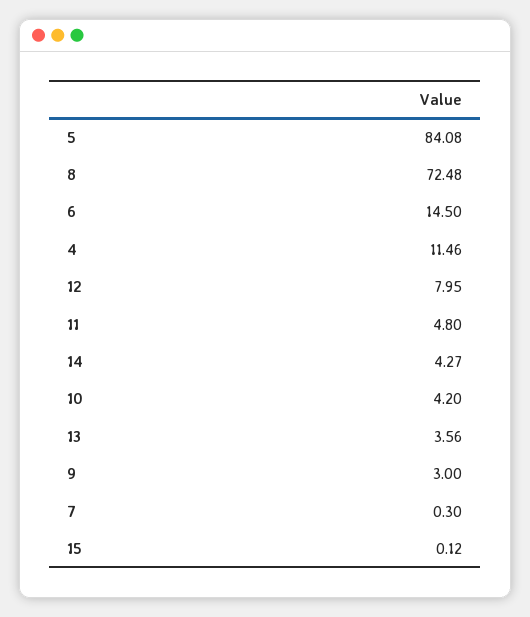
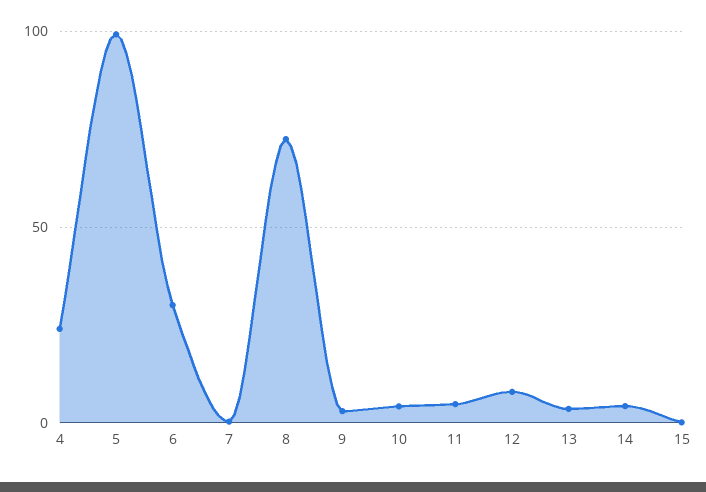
  {
-   "5": 84.08,
+   "5": 100,
    "8": 72.48,
-   "6": 14.5,
+   "6": 30,
-   "4": 11.46,
+   "4": 25,
    "12": 7.95,
    "11": 4.8,
    "14": 4.27,
    "10": 4.2,
    "13": 3.56,
    "9": 3,
    "7": 0.3,
    "15": 0.12
  }

